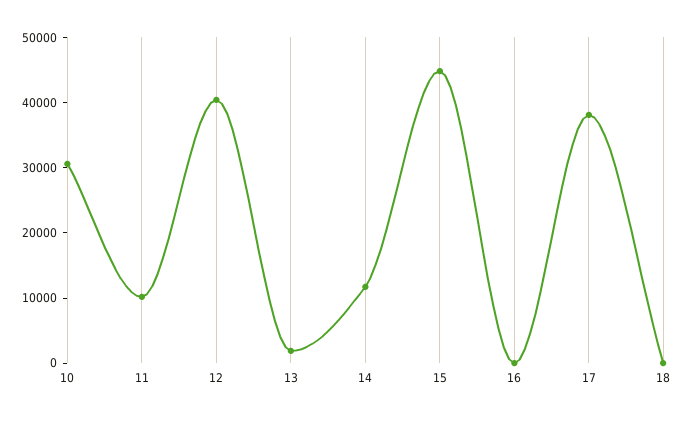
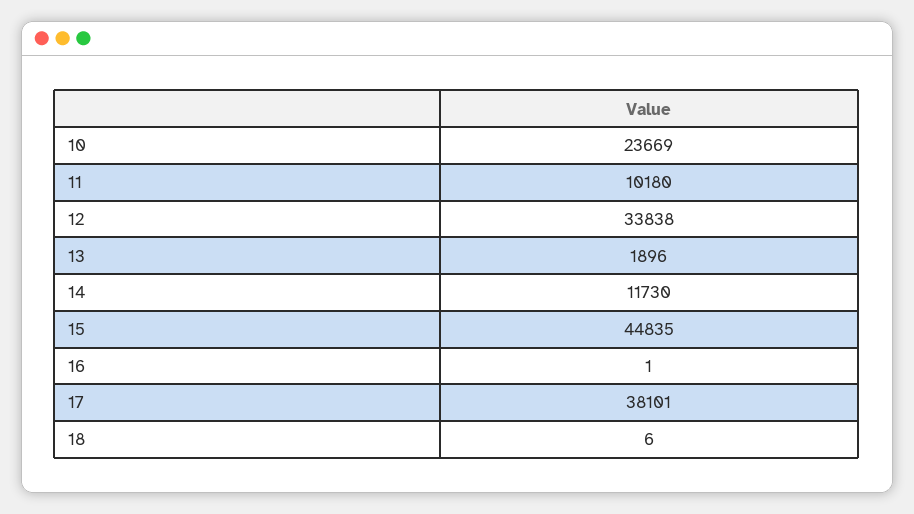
  {
-   "10": 30000,
+   "10": 23669,
    "11": 10180,
-   "12": 40000,
+   "12": 33838,
    "13": 1896,
    "14": 11730,
    "15": 44835,
    "16": 1,
    "17": 38101,
    "18": 6
  }

